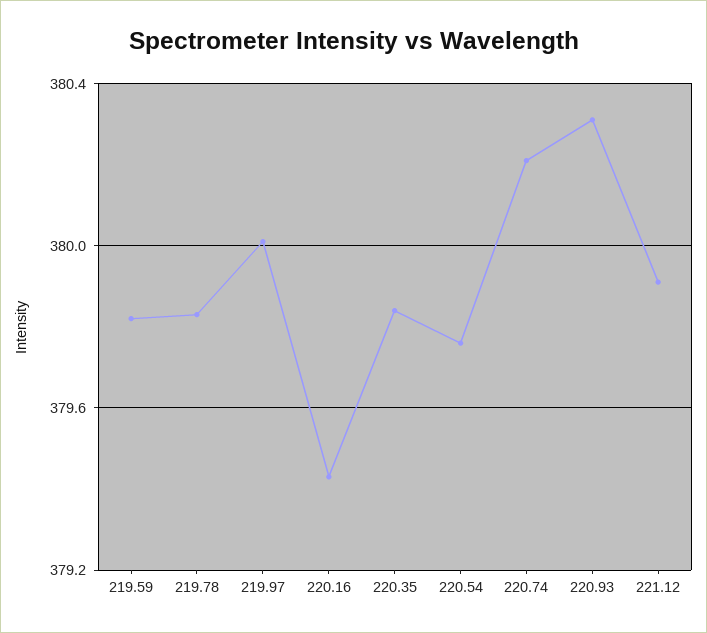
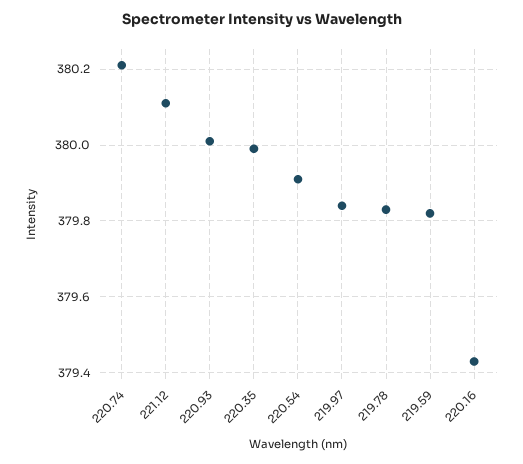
  {
    "219.59": 379.8,
    "219.78": 379.85,
-   "219.97": 380,
+   "219.97": 379.85,
    "220.16": 379.45,
-   "220.35": 379.85,
+   "220.35": 380,
-   "220.54": 379.75,
+   "220.54": 379.9,
    "220.74": 380.2,
-   "220.93": 380.3,
+   "220.93": 380,
-   "221.12": 379.9
+   "221.12": 380.1
  }

